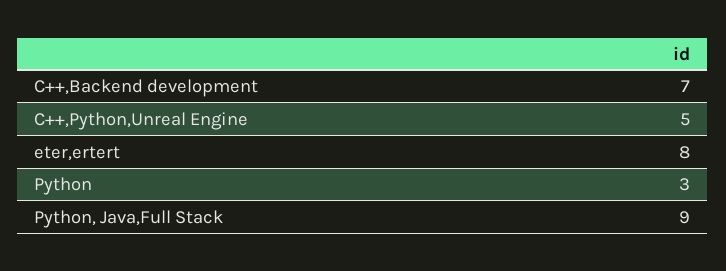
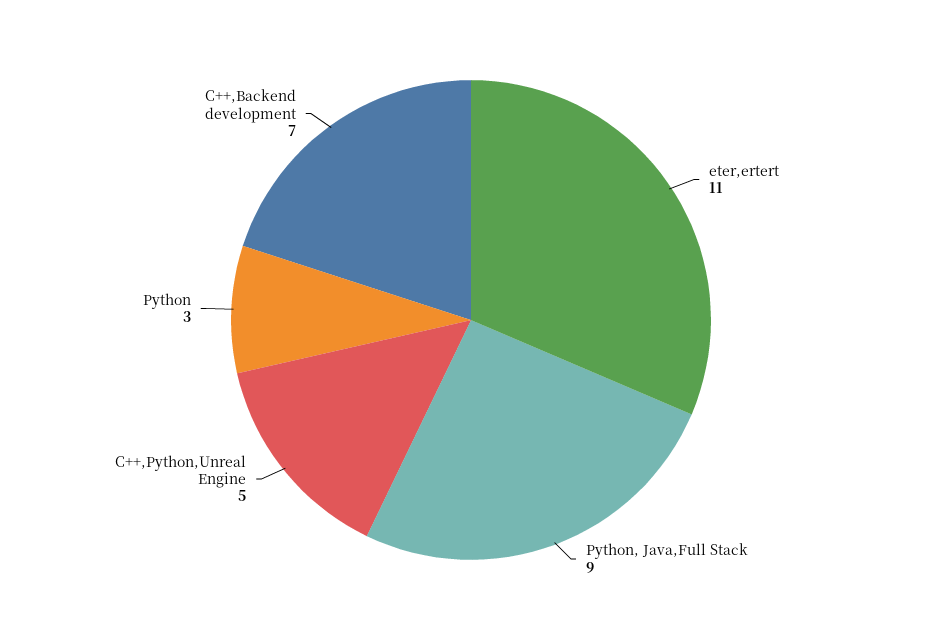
  {
    "C++,Backend development": 7,
    "C++,Python,Unreal Engine": 5,
-   "eter,ertert": 8,
+   "eter,ertert": 11,
    "Python": 3,
    "Python, Java,Full Stack": 9
  }

